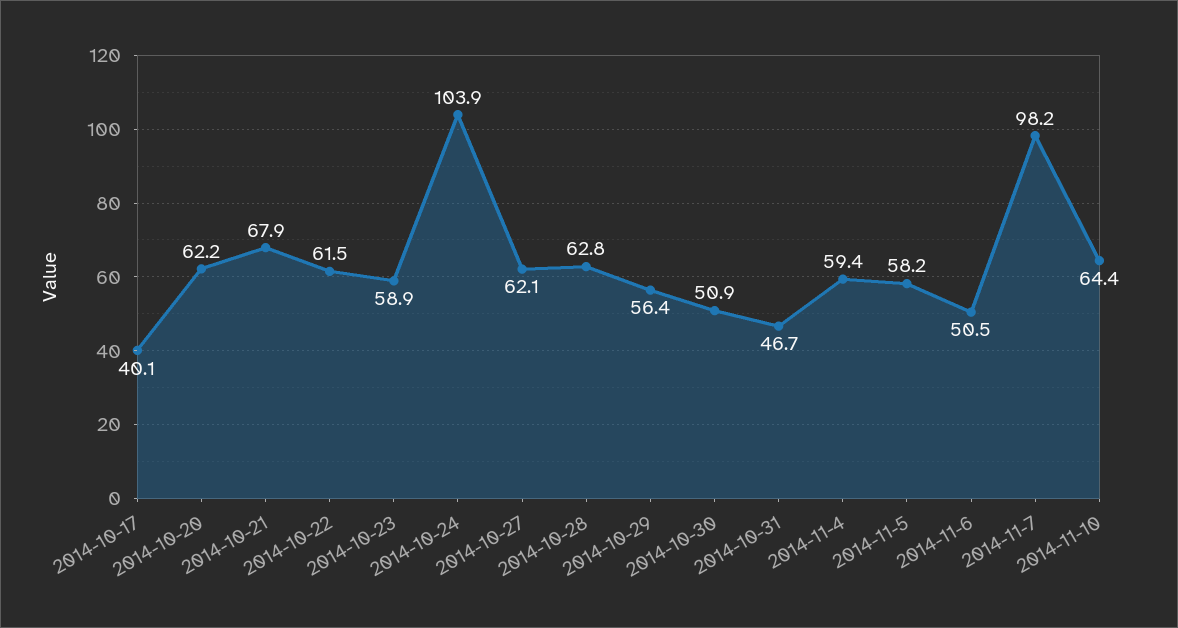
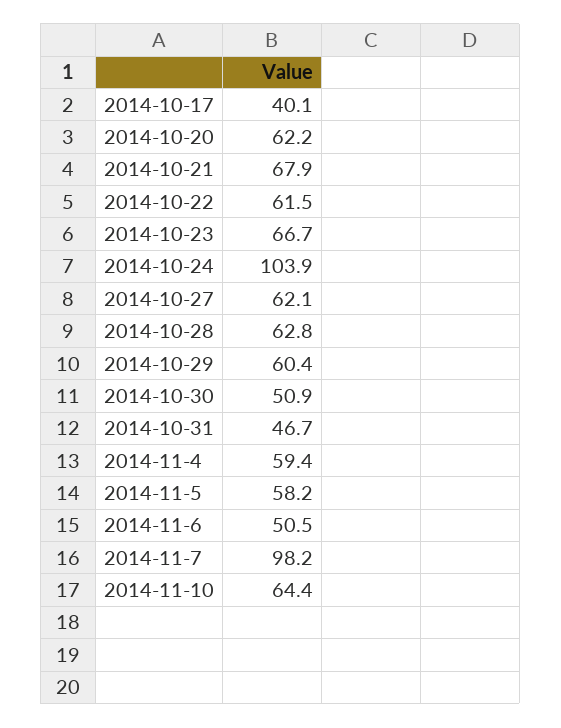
  {
    "2014-10-17": 40.1,
    "2014-10-20": 62.2,
    "2014-10-21": 67.9,
    "2014-10-22": 61.5,
-   "2014-10-23": 58.9,
+   "2014-10-23": 66.7,
    "2014-10-24": 103.9,
    "2014-10-27": 62.1,
    "2014-10-28": 62.8,
-   "2014-10-29": 56.4,
+   "2014-10-29": 60.4,
    "2014-10-30": 50.9,
    "2014-10-31": 46.7,
    "2014-11-4": 59.4,
    "2014-11-5": 58.2,
    "2014-11-6": 50.5,
    "2014-11-7": 98.2,
    "2014-11-10": 64.4
  }

